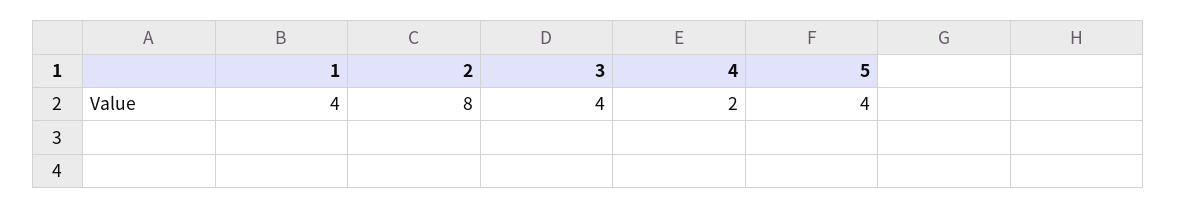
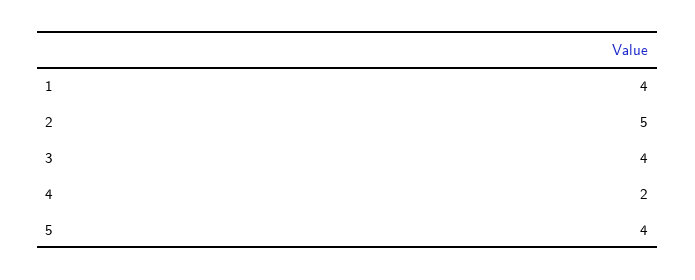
  {
    "1": 4,
-   "2": 8,
+   "2": 5,
    "3": 4,
    "4": 2,
    "5": 4
  }

